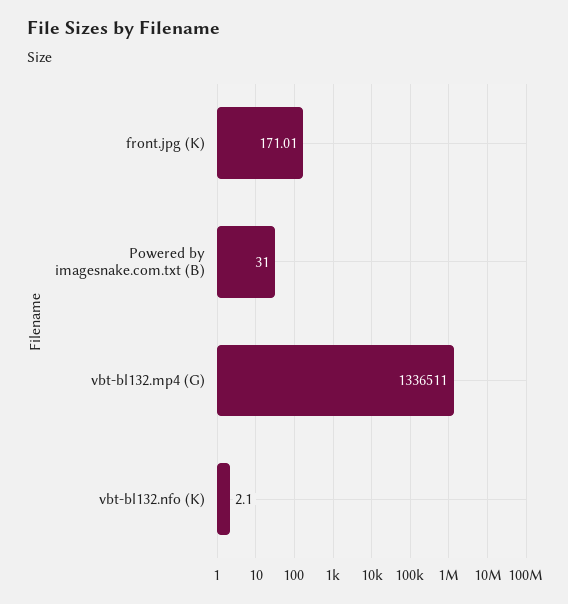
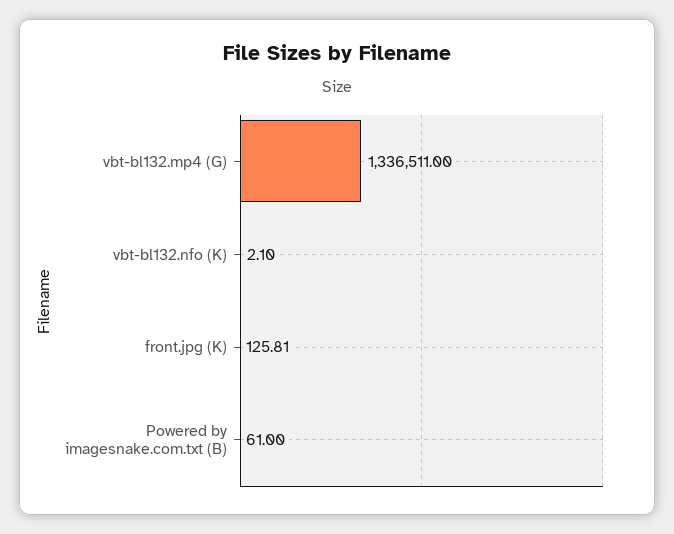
  {
-   "front.jpg (K)": 171.01,
+   "front.jpg (K)": 125.81,
-   "Powered by imagesnake.com.txt (B)": 31,
+   "Powered by imagesnake.com.txt (B)": 61,
    "vbt-bl132.mp4 (G)": 1336511,
    "vbt-bl132.nfo (K)": 2.1
  }

